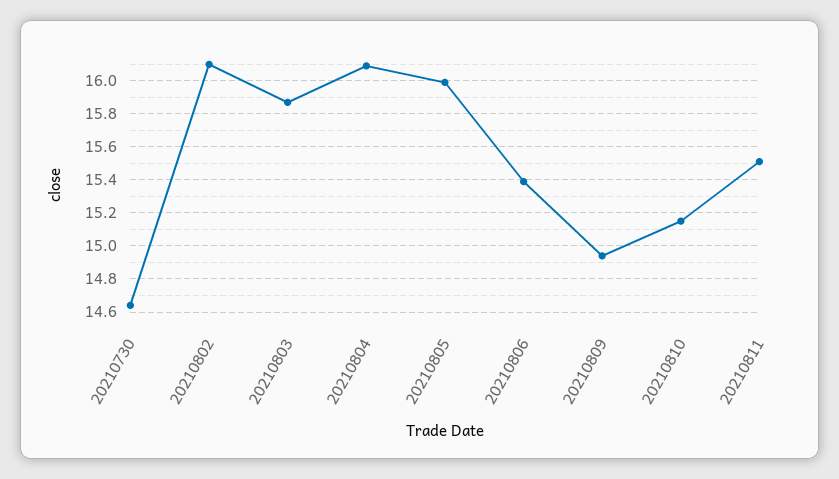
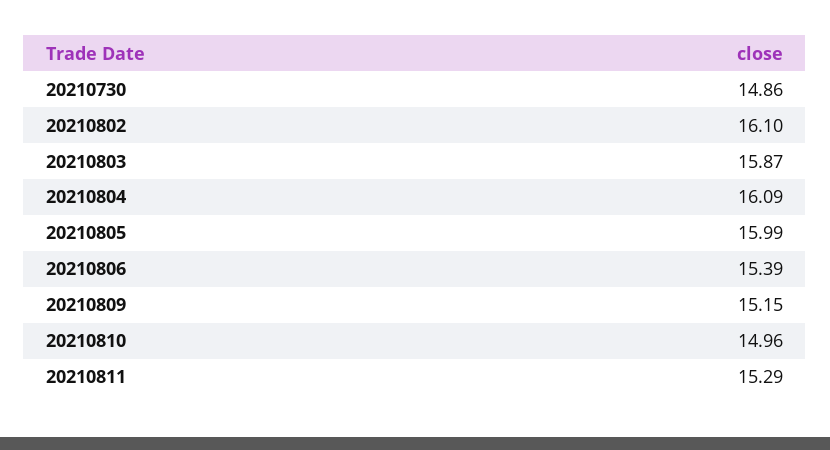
  {
-   "20210730": 14.65,
+   "20210730": 14.86,
    "20210802": 16.1,
    "20210803": 15.87,
    "20210804": 16.09,
    "20210805": 15.99,
    "20210806": 15.39,
-   "20210809": 14.95,
+   "20210809": 15.15,
-   "20210810": 15.15,
+   "20210810": 14.96,
-   "20210811": 15.5
+   "20210811": 15.29
  }

